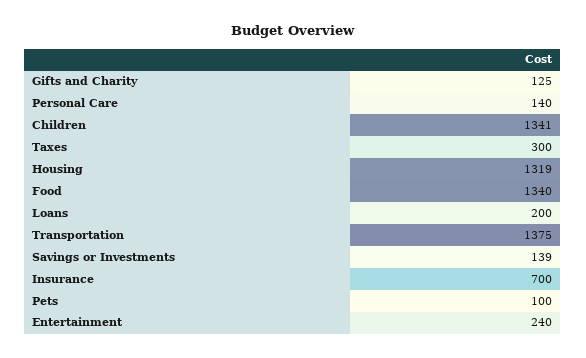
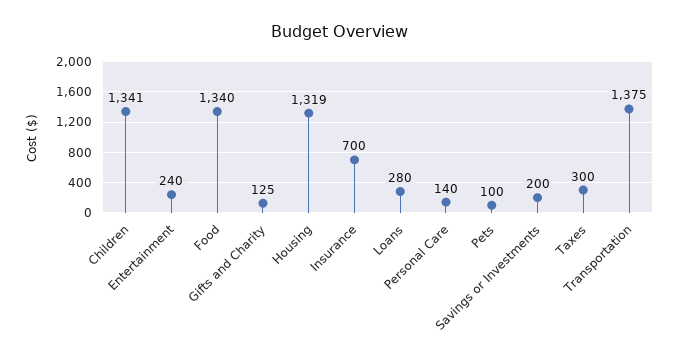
  {
    "Gifts and Charity": 125,
    "Personal Care": 140,
    "Children": 1341,
    "Taxes": 300,
    "Housing": 1319,
    "Food": 1340,
-   "Loans": 200,
+   "Loans": 280,
    "Transportation": 1375,
-   "Savings or Investments": 139,
+   "Savings or Investments": 200,
    "Insurance": 700,
    "Pets": 100,
    "Entertainment": 240
  }

